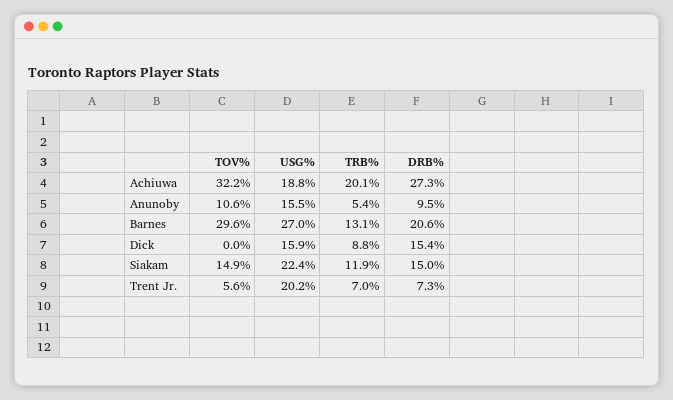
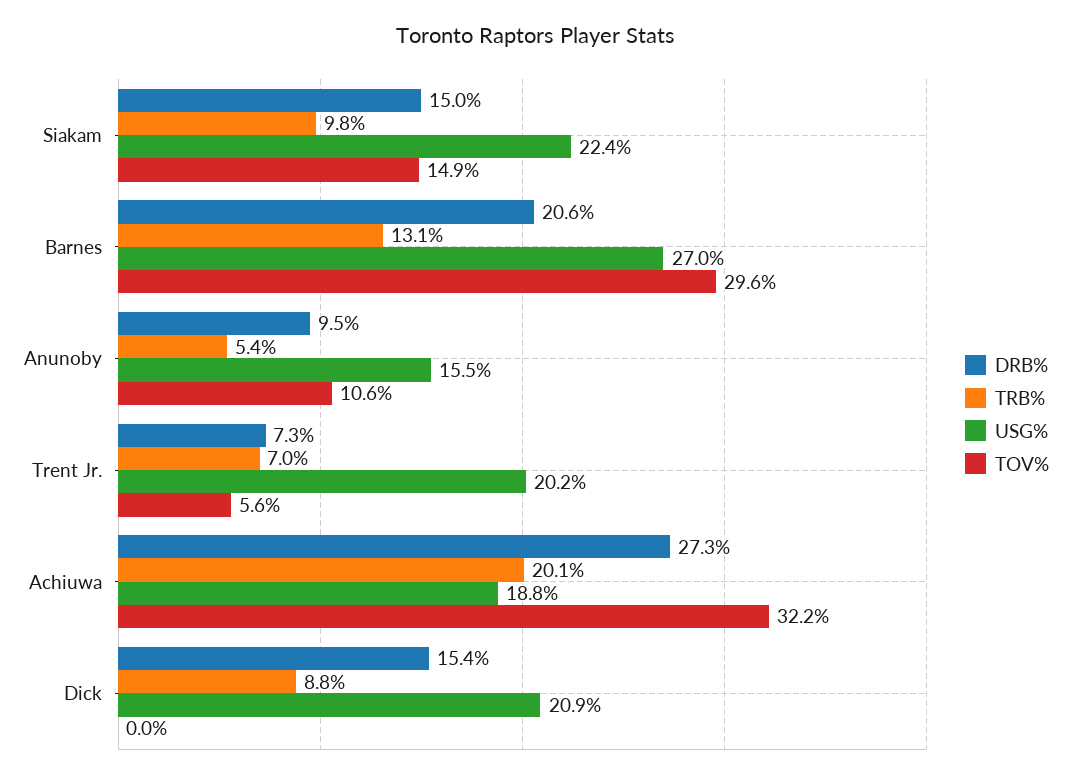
  {
    "TOV%": {
      "Achiuwa": 32.2,
      "Anunoby": 10.6,
      "Barnes": 29.6,
      "Dick": 0,
      "Siakam": 14.9,
      "Trent Jr.": 5.6
    },
    "USG%": {
      "Achiuwa": 18.8,
      "Anunoby": 15.5,
      "Barnes": 27,
-     "Dick": 15.9,
+     "Dick": 20.9,
      "Siakam": 22.4,
      "Trent Jr.": 20.2
    },
    "TRB%": {
      "Achiuwa": 20.1,
      "Anunoby": 5.4,
      "Barnes": 13.1,
      "Dick": 8.8,
-     "Siakam": 11.9,
+     "Siakam": 9.8,
      "Trent Jr.": 7
    },
    "DRB%": {
      "Achiuwa": 27.3,
      "Anunoby": 9.5,
      "Barnes": 20.6,
      "Dick": 15.4,
      "Siakam": 15,
      "Trent Jr.": 7.3
    }
  }

